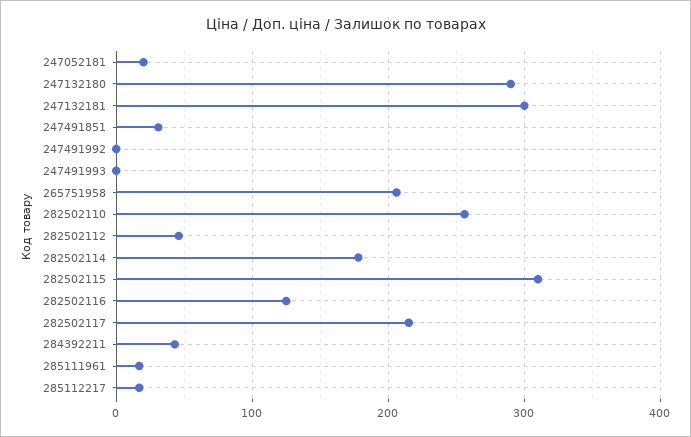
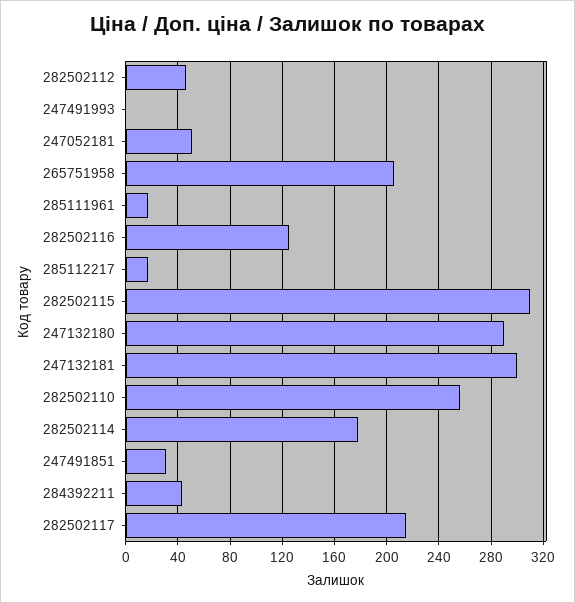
  {
-   "247052181": 20,
+   "247052181": 50,
    "247132180": 290,
    "247132181": 300,
    "247491851": 30,
-   "247491992": 0,
    "247491993": 0,
    "265751958": 205,
    "282502110": 255,
    "282502112": 45,
    "282502114": 180,
    "282502115": 310,
    "282502116": 125,
    "282502117": 215,
    "284392211": 45,
    "285111961": 15,
    "285112217": 15
  }

